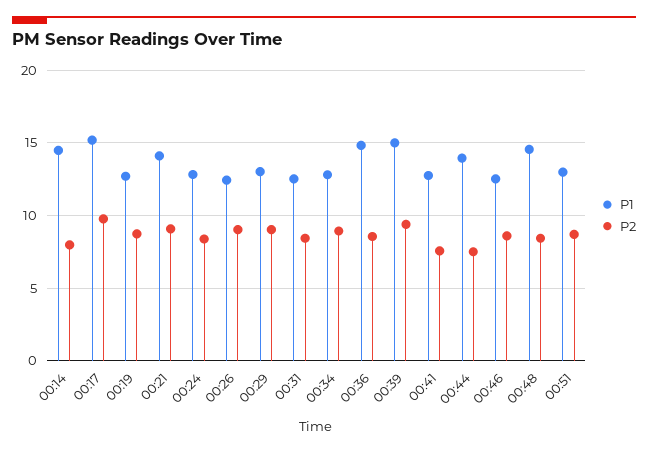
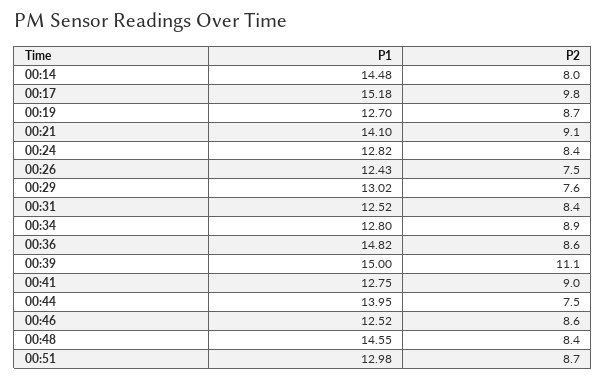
  {
    "P1": {
      "00:14": 14.48,
      "00:17": 15.18,
      "00:19": 12.7,
      "00:21": 14.1,
      "00:24": 12.82,
      "00:26": 12.43,
      "00:29": 13.02,
      "00:31": 12.52,
      "00:34": 12.8,
      "00:36": 14.82,
      "00:39": 15,
      "00:41": 12.75,
      "00:44": 13.95,
      "00:46": 12.52,
      "00:48": 14.55,
      "00:51": 12.98
    },
    "P2": {
      "00:14": 8,
      "00:17": 9.8,
      "00:19": 8.7,
      "00:21": 9.1,
      "00:24": 8.4,
-     "00:26": 9,
+     "00:26": 7.5,
-     "00:29": 9,
+     "00:29": 7.6,
      "00:31": 8.4,
      "00:34": 8.9,
      "00:36": 8.6,
-     "00:39": 9.5,
+     "00:39": 11.1,
-     "00:41": 7.5,
+     "00:41": 9,
      "00:44": 7.5,
      "00:46": 8.6,
      "00:48": 8.4,
      "00:51": 8.7
    }
  }

